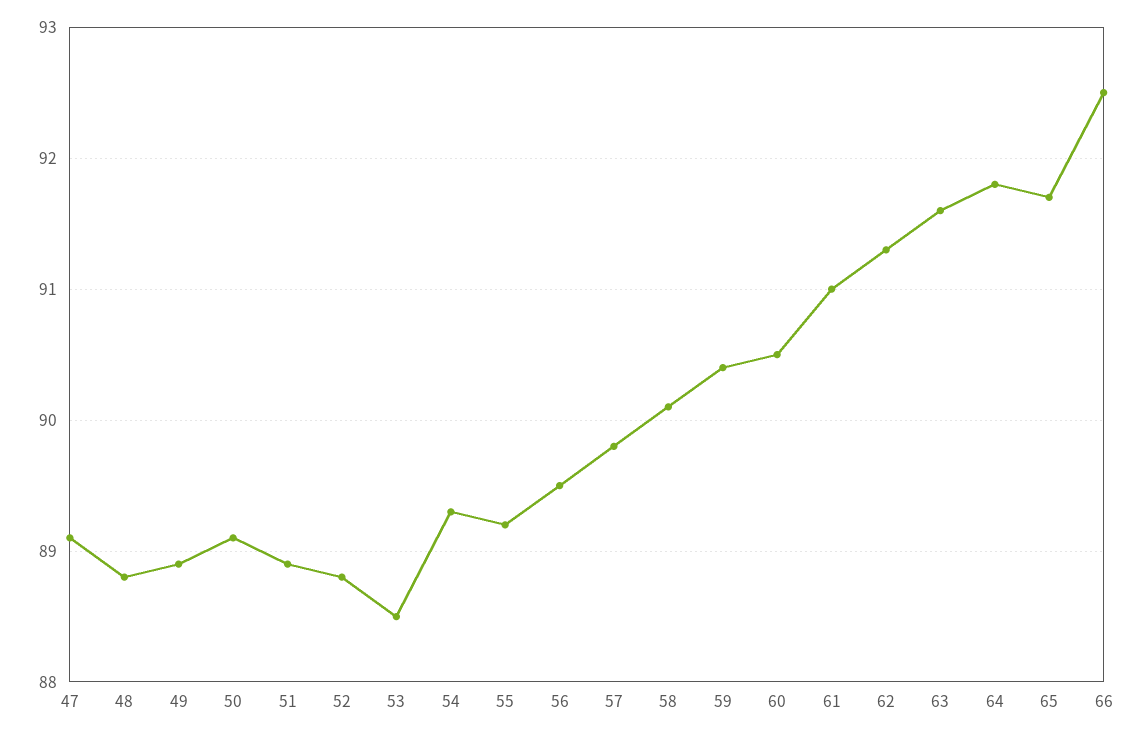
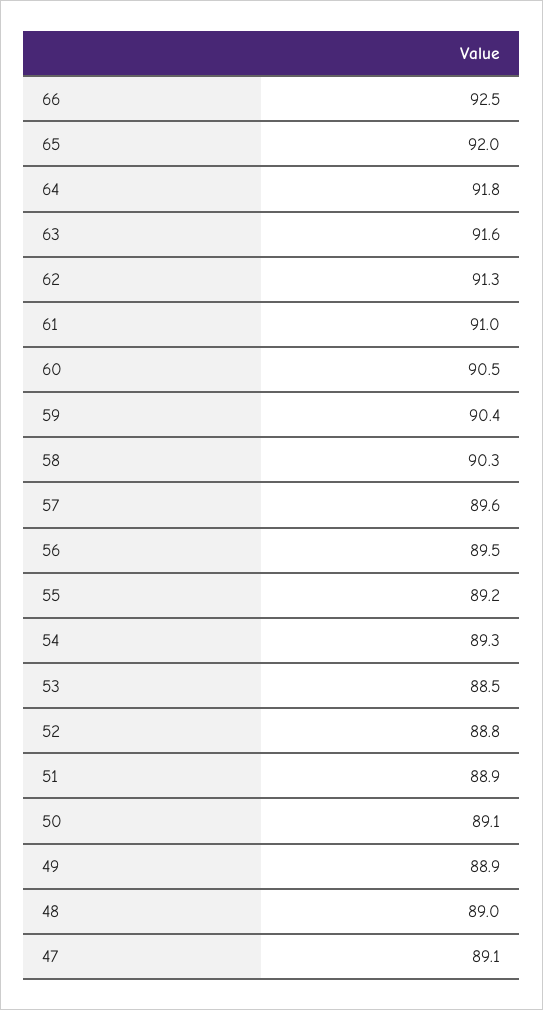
  {
    "47": 89.1,
-   "48": 88.8,
+   "48": 89,
    "49": 88.9,
    "50": 89.1,
    "51": 88.9,
    "52": 88.8,
    "53": 88.5,
    "54": 89.3,
    "55": 89.2,
    "56": 89.5,
-   "57": 89.8,
+   "57": 89.6,
-   "58": 90.1,
+   "58": 90.3,
    "59": 90.4,
    "60": 90.5,
    "61": 91,
    "62": 91.3,
    "63": 91.6,
    "64": 91.8,
-   "65": 91.7,
+   "65": 92,
    "66": 92.5
  }

